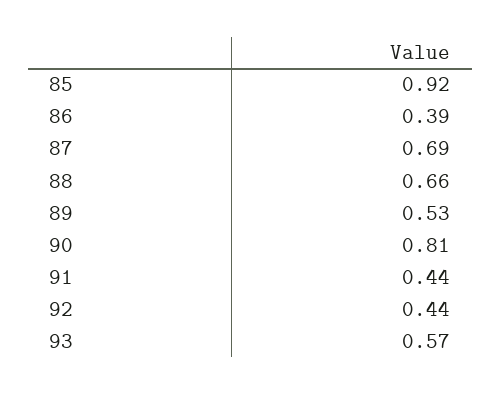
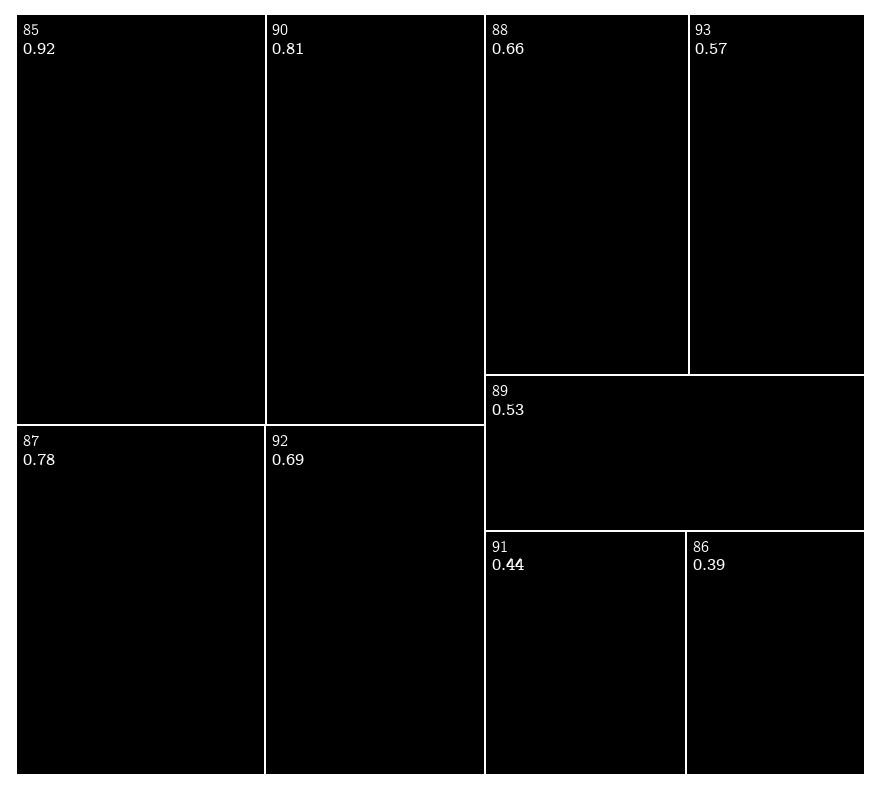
  {
    "85": 0.92,
    "86": 0.39,
-   "87": 0.69,
+   "87": 0.78,
    "88": 0.66,
    "89": 0.53,
    "90": 0.81,
    "91": 0.44,
-   "92": 0.44,
+   "92": 0.69,
    "93": 0.57
  }

